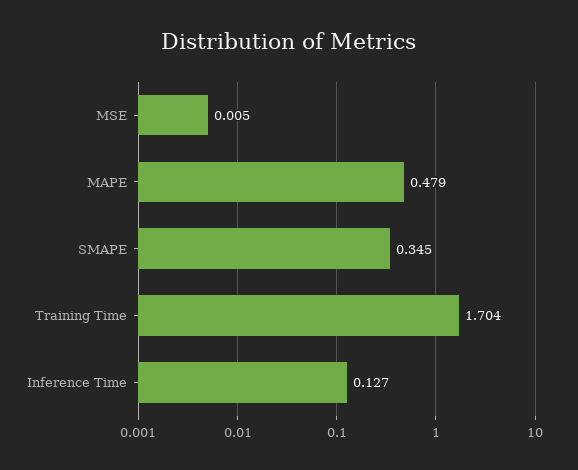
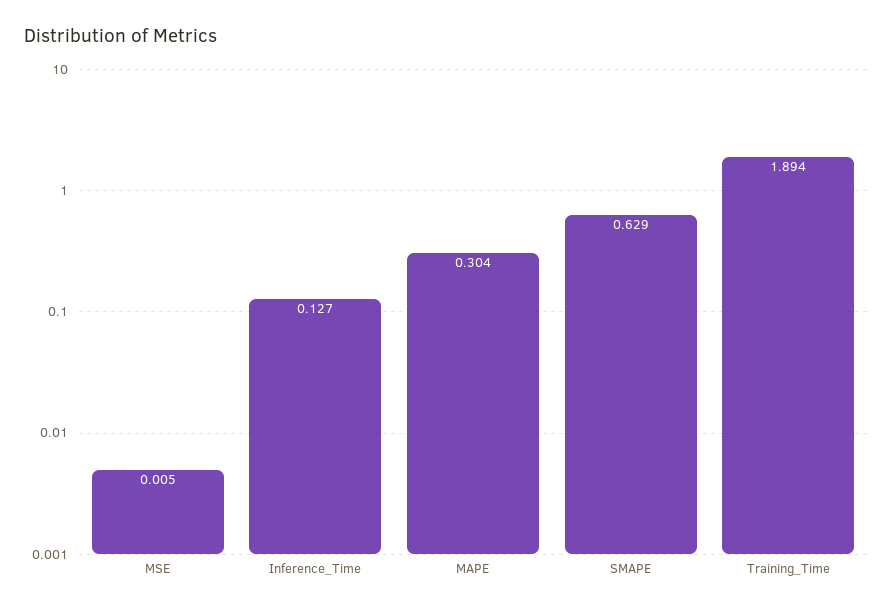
  {
    "MSE": 0.005,
-   "MAPE": 0.479,
+   "MAPE": 0.304,
-   "SMAPE": 0.345,
+   "SMAPE": 0.629,
-   "Training Time": 1.704,
+   "Training Time": 1.894,
    "Inference Time": 0.127
  }

